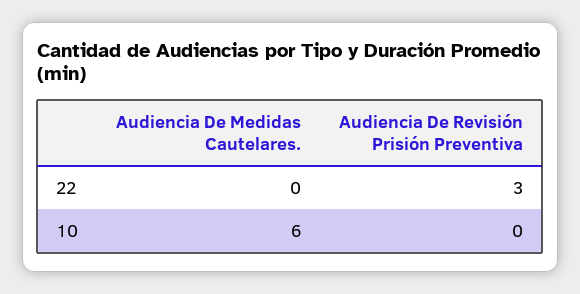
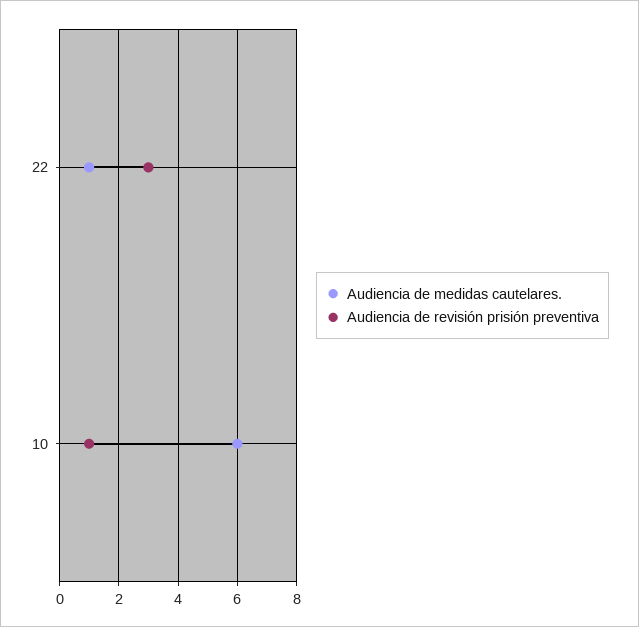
  {
    "Audiencia De Medidas Cautelares.": {
-     "22": 0,
+     "22": 1,
      "10": 6
    },
    "Audiencia De Revisión Prisión Preventiva": {
      "22": 3,
-     "10": 0
+     "10": 1
    }
  }

